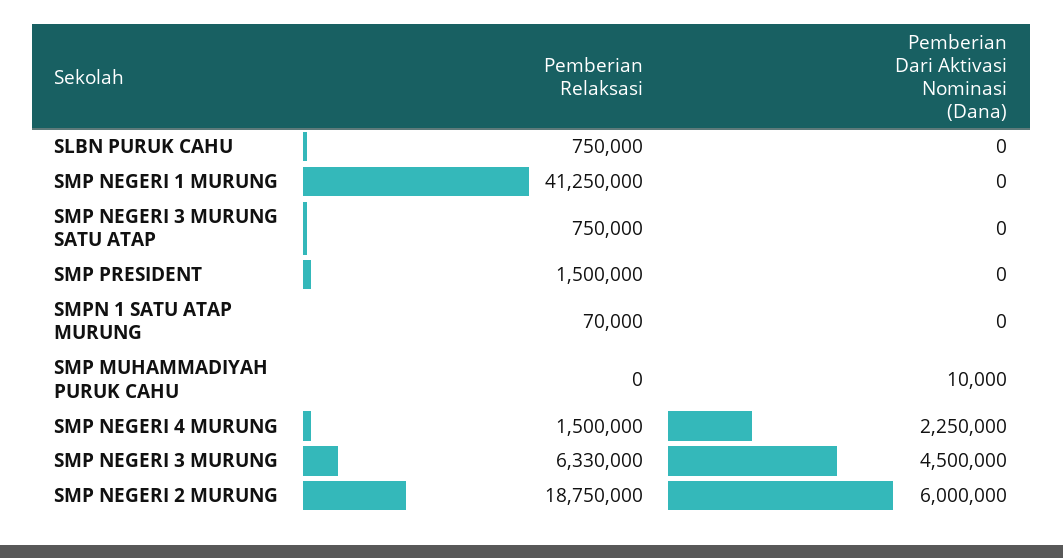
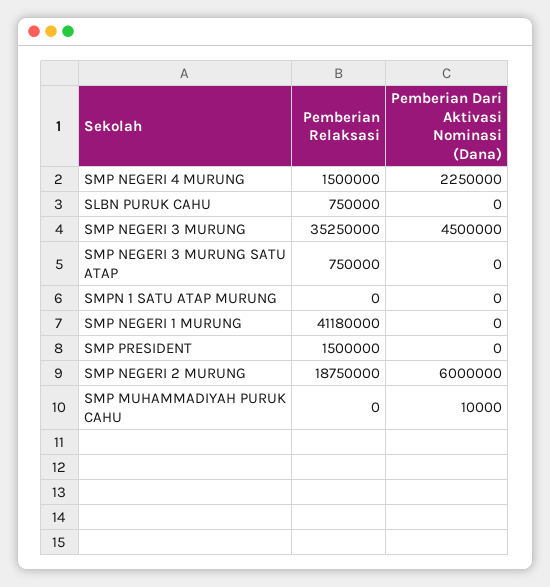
  {
    "Pemberian Relaksasi": {
      "SLBN PURUK CAHU": 750000,
-     "SMP NEGERI 1 MURUNG": 41250000,
+     "SMP NEGERI 1 MURUNG": 41180000,
      "SMP NEGERI 3 MURUNG SATU ATAP": 750000,
      "SMP PRESIDENT": 1500000,
-     "SMPN 1 SATU ATAP MURUNG": 70000,
+     "SMPN 1 SATU ATAP MURUNG": 0,
      "SMP MUHAMMADIYAH PURUK CAHU": 0,
      "SMP NEGERI 4 MURUNG": 1500000,
-     "SMP NEGERI 3 MURUNG": 6330000,
+     "SMP NEGERI 3 MURUNG": 35250000,
      "SMP NEGERI 2 MURUNG": 18750000
    },
    "Pemberian Dari Aktivasi Nominasi (Dana)": {
      "SLBN PURUK CAHU": 0,
      "SMP NEGERI 1 MURUNG": 0,
      "SMP NEGERI 3 MURUNG SATU ATAP": 0,
      "SMP PRESIDENT": 0,
      "SMPN 1 SATU ATAP MURUNG": 0,
      "SMP MUHAMMADIYAH PURUK CAHU": 10000,
      "SMP NEGERI 4 MURUNG": 2250000,
      "SMP NEGERI 3 MURUNG": 4500000,
      "SMP NEGERI 2 MURUNG": 6000000
    }
  }

